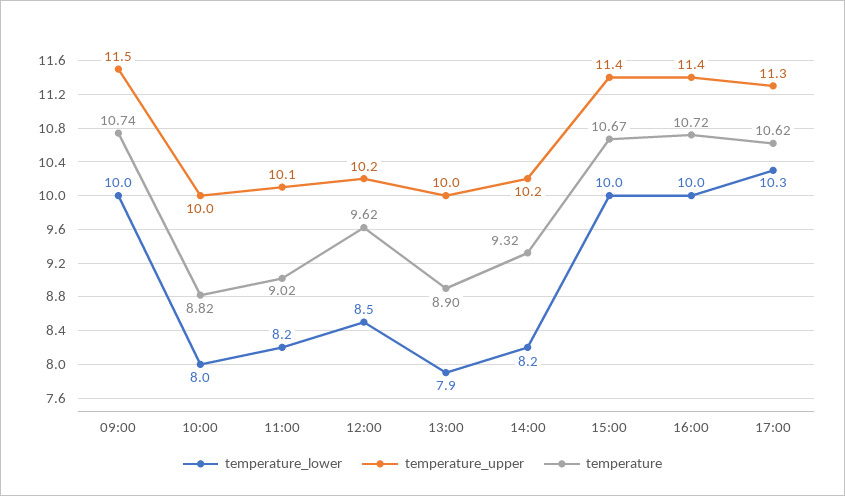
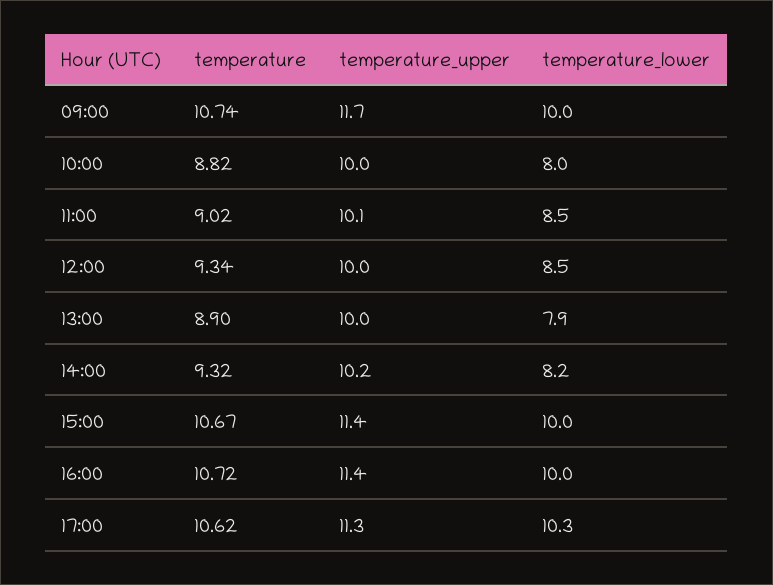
  {
    "temperature_lower": {
      "09:00": 10,
      "10:00": 8,
-     "11:00": 8.2,
+     "11:00": 8.5,
      "12:00": 8.5,
      "13:00": 7.9,
      "14:00": 8.2,
      "15:00": 10,
      "16:00": 10,
      "17:00": 10.3
    },
    "temperature_upper": {
-     "09:00": 11.5,
+     "09:00": 11.7,
      "10:00": 10,
      "11:00": 10.1,
-     "12:00": 10.2,
+     "12:00": 10,
      "13:00": 10,
      "14:00": 10.2,
      "15:00": 11.4,
      "16:00": 11.4,
      "17:00": 11.3
    },
    "temperature": {
      "09:00": 10.74,
      "10:00": 8.82,
      "11:00": 9.02,
-     "12:00": 9.62,
+     "12:00": 9.34,
      "13:00": 8.9,
      "14:00": 9.32,
      "15:00": 10.67,
      "16:00": 10.72,
      "17:00": 10.62
    }
  }

